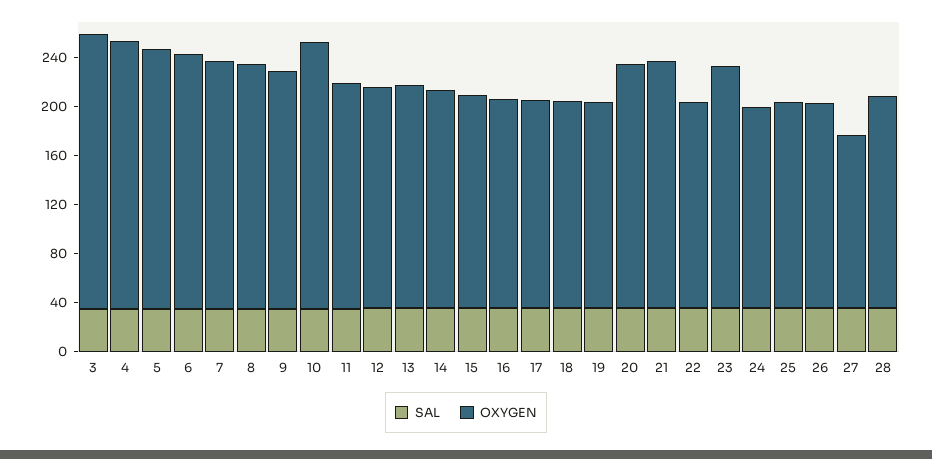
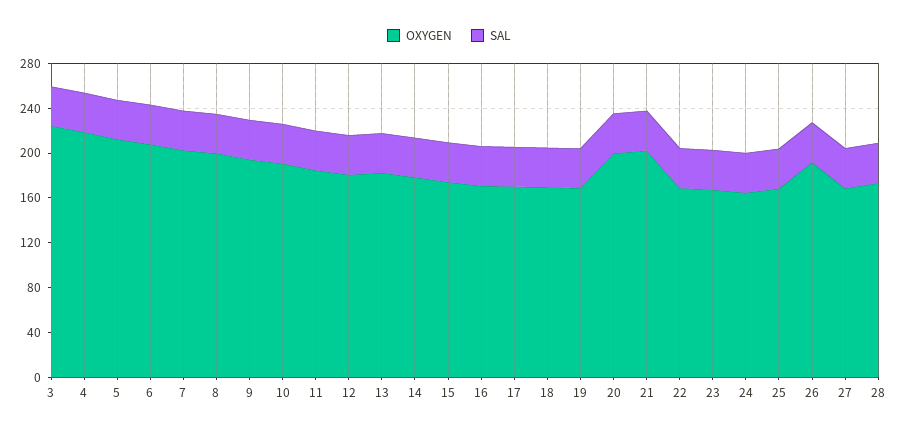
  {
    "SAL": {
      "3": 40,
      "4": 40,
      "5": 40,
      "6": 40,
      "7": 40,
      "8": 40,
      "9": 40,
      "10": 40,
      "11": 40,
      "12": 40,
      "13": 40,
      "14": 40,
      "15": 40,
      "16": 40,
      "17": 40,
      "18": 40,
      "19": 40,
      "20": 40,
      "21": 40,
      "22": 40,
      "23": 40,
      "24": 40,
      "25": 40,
      "26": 40,
      "27": 40,
      "28": 40
    },
    "OXYGEN": {
      "3": 220,
      "4": 220,
      "5": 210,
      "6": 210,
      "7": 200,
      "8": 200,
      "9": 190,
-     "10": 220,
+     "10": 190,
      "11": 180,
      "12": 180,
      "13": 180,
      "14": 180,
      "15": 170,
      "16": 170,
      "17": 170,
      "18": 170,
      "19": 170,
      "20": 200,
      "21": 200,
      "22": 170,
-     "23": 200,
+     "23": 170,
      "24": 160,
      "25": 170,
-     "26": 170,
+     "26": 190,
-     "27": 140,
+     "27": 170,
      "28": 170
    }
  }

